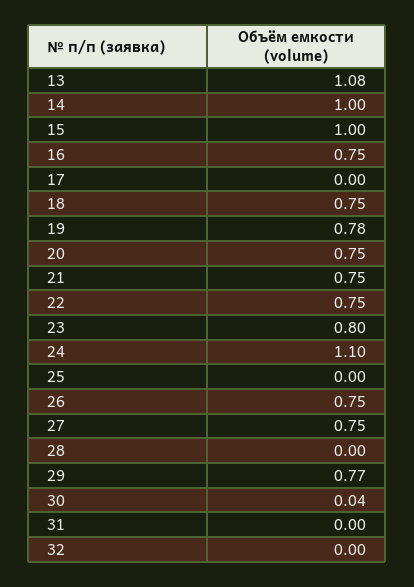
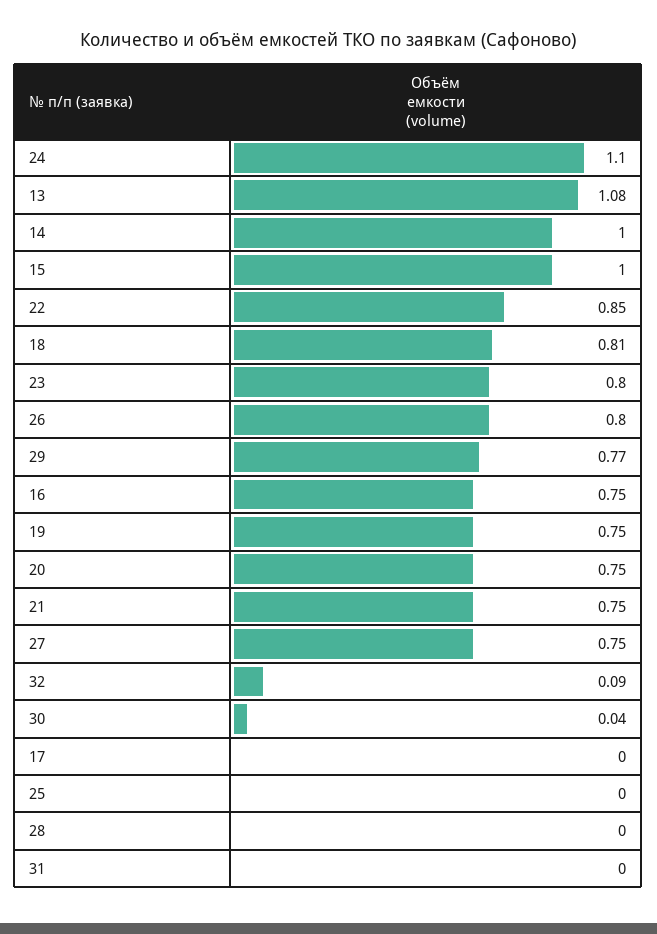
  {
    "13": 1.08,
    "14": 1,
    "15": 1,
    "16": 0.75,
    "17": 0,
-   "18": 0.75,
+   "18": 0.81,
-   "19": 0.78,
+   "19": 0.75,
    "20": 0.75,
    "21": 0.75,
-   "22": 0.75,
+   "22": 0.85,
    "23": 0.8,
    "24": 1.1,
    "25": 0,
-   "26": 0.75,
+   "26": 0.8,
    "27": 0.75,
    "28": 0,
    "29": 0.77,
    "30": 0.04,
    "31": 0,
-   "32": 0
+   "32": 0.09
  }

